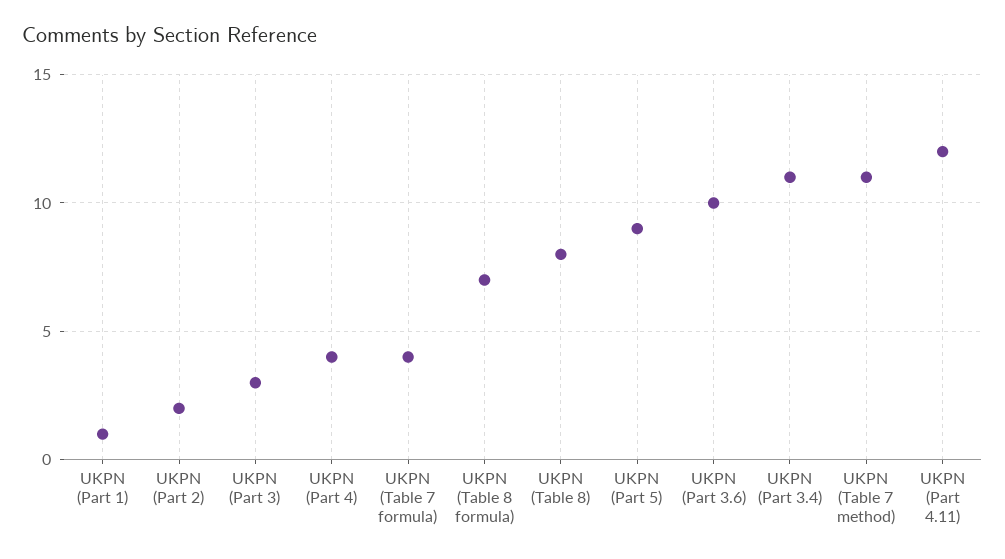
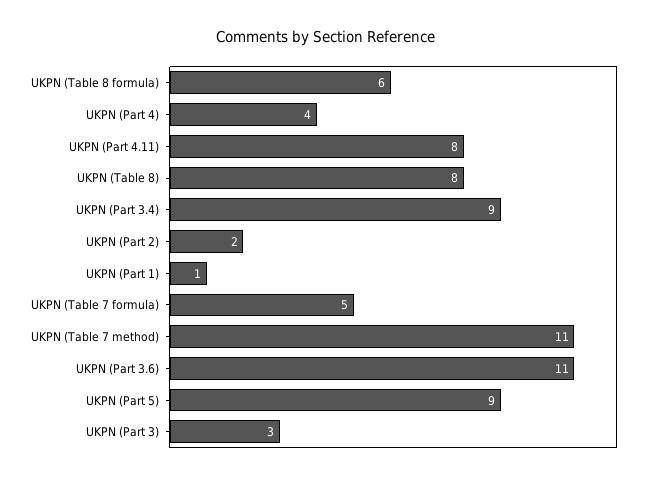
  {
    "UKPN (Part 1)": 1,
    "UKPN (Part 2)": 2,
    "UKPN (Part 3)": 3,
    "UKPN (Part 4)": 4,
-   "UKPN (Table 7 formula)": 4,
+   "UKPN (Table 7 formula)": 5,
-   "UKPN (Table 8 formula)": 7,
+   "UKPN (Table 8 formula)": 6,
    "UKPN (Table 8)": 8,
    "UKPN (Part 5)": 9,
-   "UKPN (Part 3.6)": 10,
+   "UKPN (Part 3.6)": 11,
-   "UKPN (Part 3.4)": 11,
+   "UKPN (Part 3.4)": 9,
    "UKPN (Table 7 method)": 11,
-   "UKPN (Part 4.11)": 12
+   "UKPN (Part 4.11)": 8
  }

